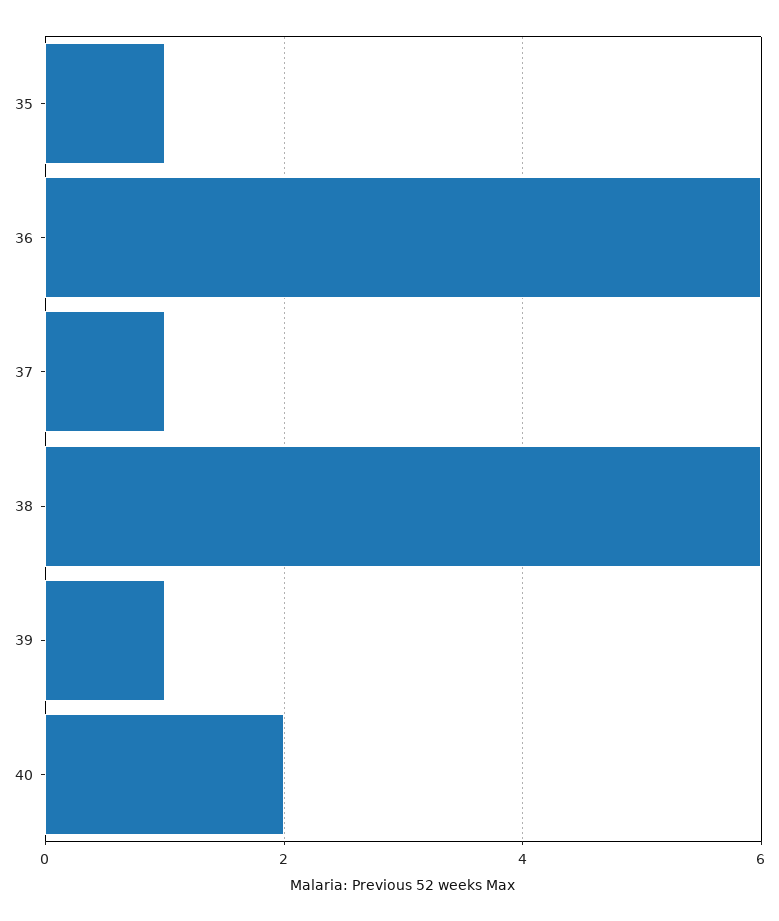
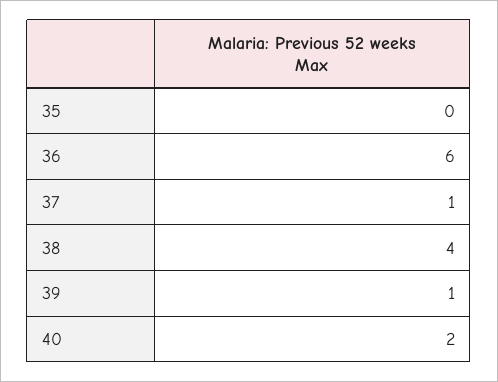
  {
-   "35": 1,
+   "35": 0,
    "36": 6,
    "37": 1,
-   "38": 6,
+   "38": 4,
    "39": 1,
    "40": 2
  }

